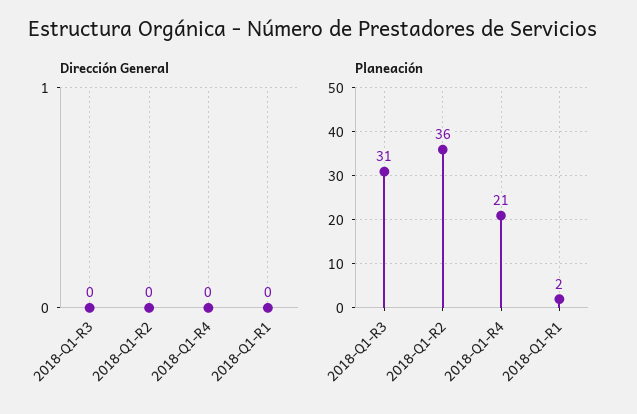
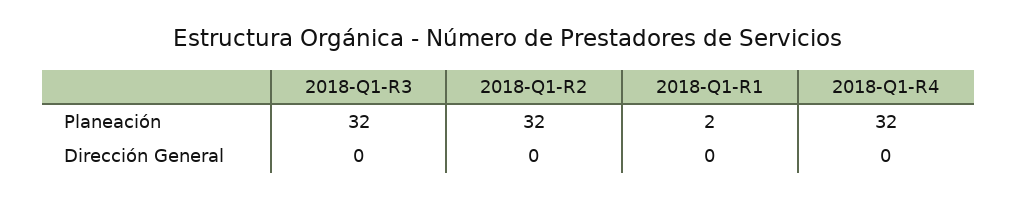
  {
    "Dirección General": {
      "2018-Q1-R3": 0,
      "2018-Q1-R2": 0,
      "2018-Q1-R4": 0,
      "2018-Q1-R1": 0
    },
    "Planeación": {
-     "2018-Q1-R3": 31,
+     "2018-Q1-R3": 32,
-     "2018-Q1-R2": 36,
+     "2018-Q1-R2": 32,
-     "2018-Q1-R4": 21,
+     "2018-Q1-R4": 32,
      "2018-Q1-R1": 2
    }
  }

